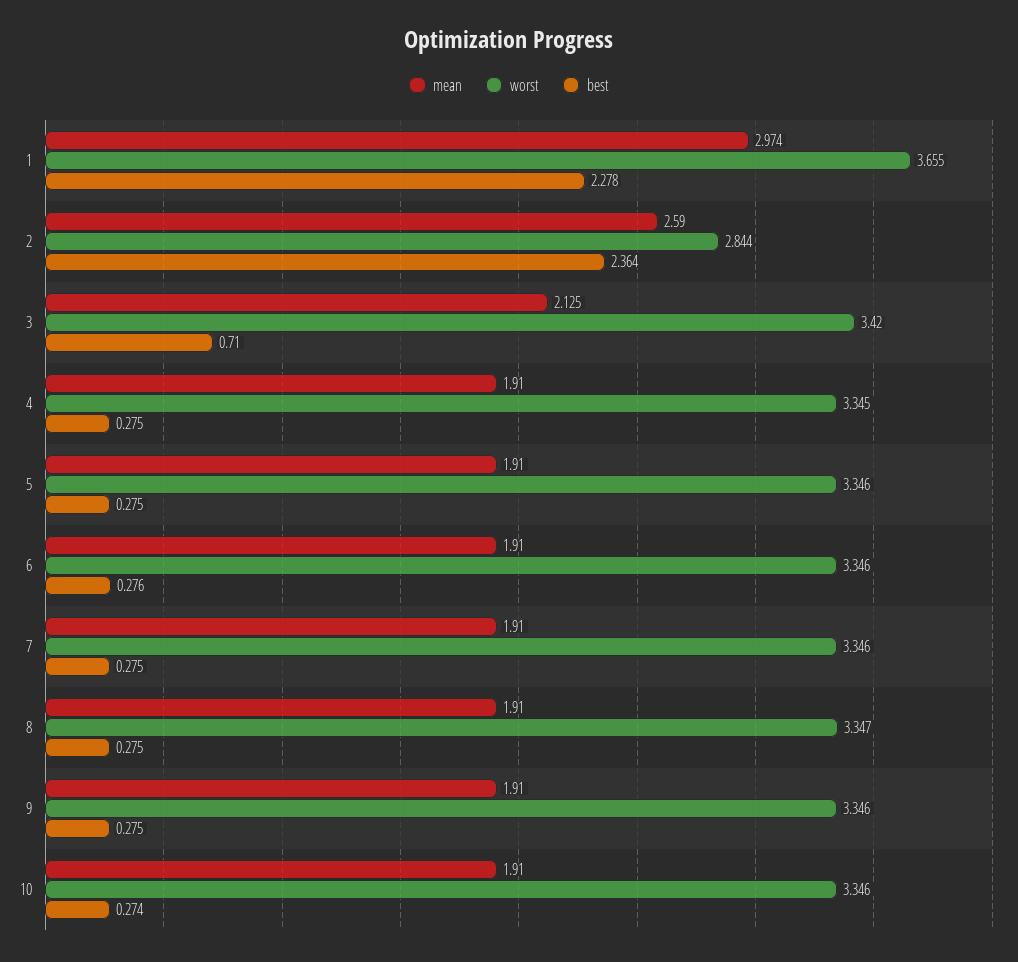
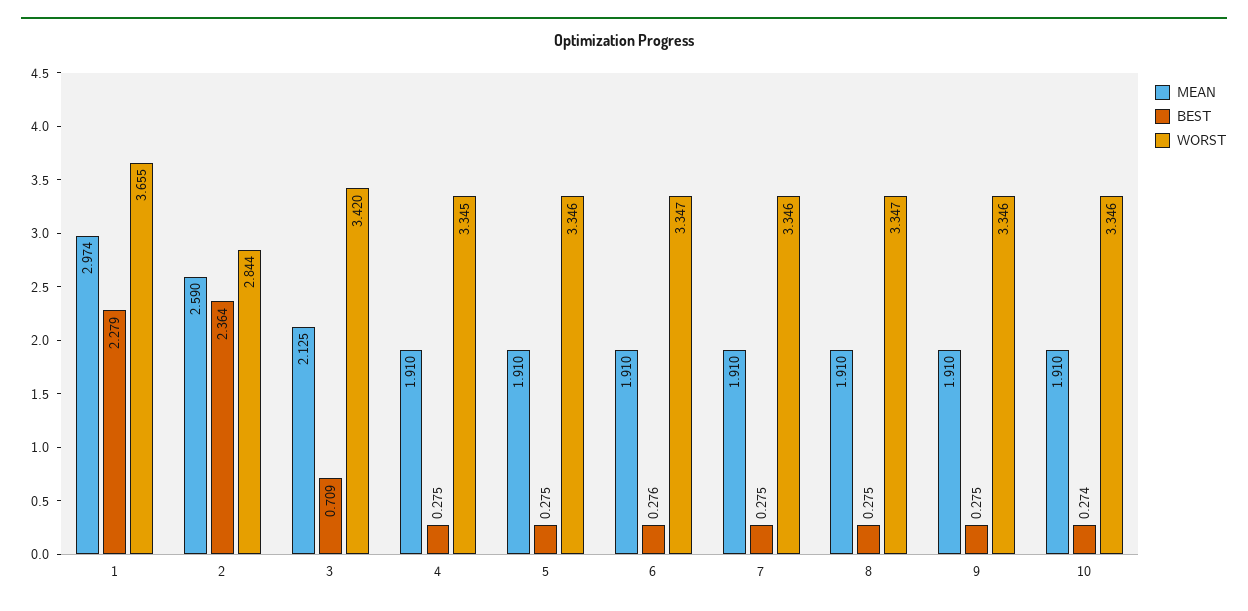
  {
    "mean": {
      "1": 2.974,
      "2": 2.59,
      "3": 2.125,
      "4": 1.91,
      "5": 1.91,
      "6": 1.91,
      "7": 1.91,
      "8": 1.91,
      "9": 1.91,
      "10": 1.91
    },
    "worst": {
      "1": 3.655,
      "2": 2.844,
      "3": 3.42,
      "4": 3.345,
      "5": 3.346,
-     "6": 3.346,
+     "6": 3.347,
      "7": 3.346,
      "8": 3.347,
      "9": 3.346,
      "10": 3.346
    },
    "best": {
-     "1": 2.278,
+     "1": 2.279,
      "2": 2.364,
-     "3": 0.71,
+     "3": 0.709,
      "4": 0.275,
      "5": 0.275,
      "6": 0.276,
      "7": 0.275,
      "8": 0.275,
      "9": 0.275,
      "10": 0.274
    }
  }

